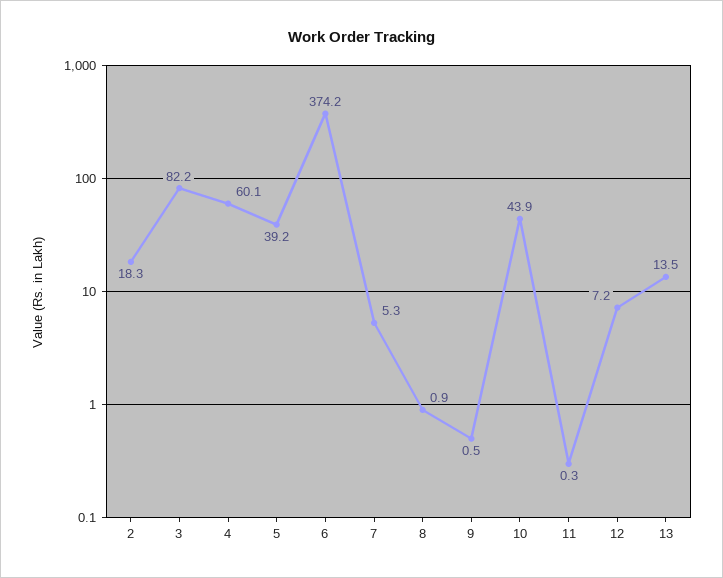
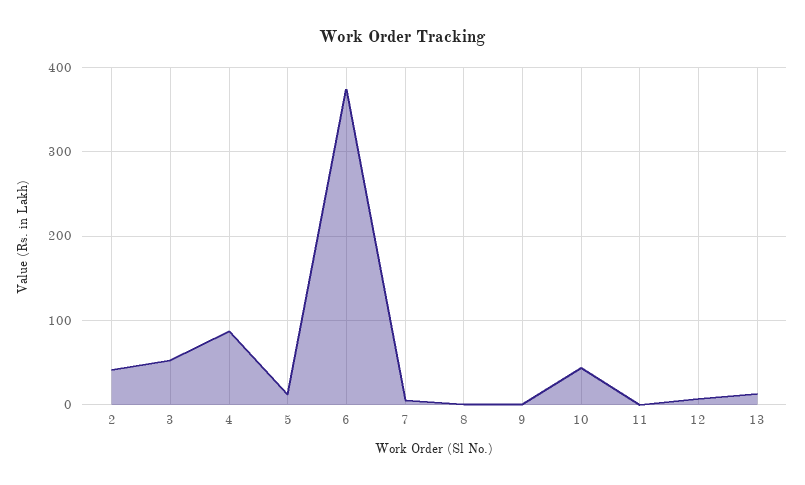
  {
-   "2": 18.3,
+   "2": 40,
-   "3": 82.2,
+   "3": 50,
-   "4": 60.1,
+   "4": 90,
-   "5": 39.2,
+   "5": 10,
    "6": 374.2,
    "7": 5.3,
    "8": 0.9,
    "9": 0.5,
    "10": 43.9,
    "11": 0.3,
    "12": 7.2,
    "13": 13.5
  }

